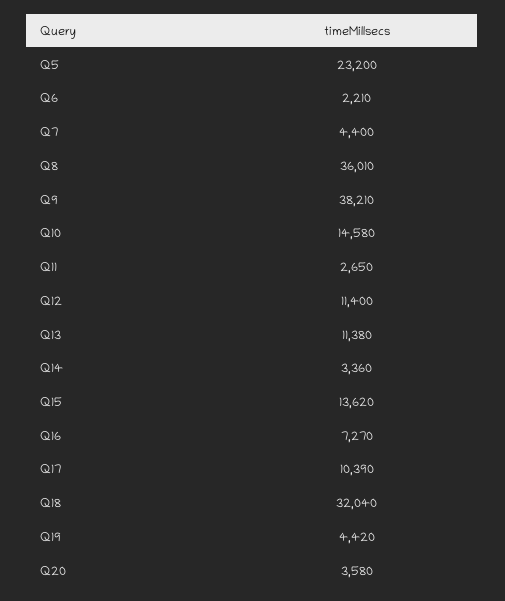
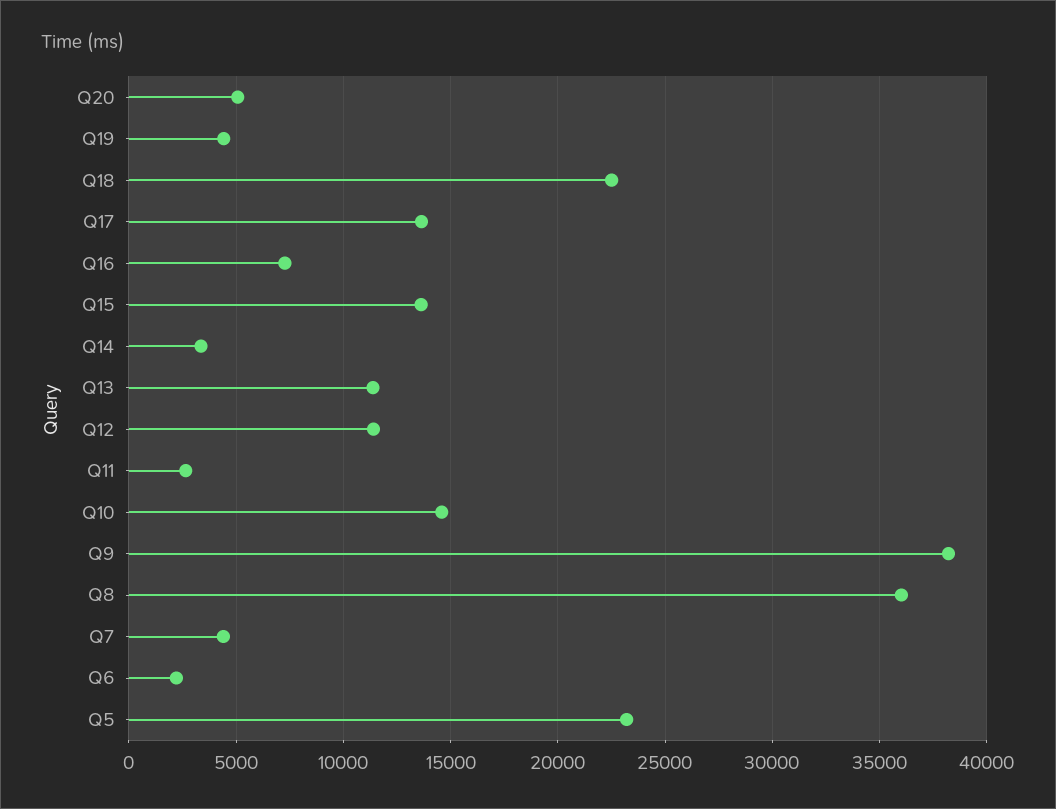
  {
    "Q5": 23200,
    "Q6": 2210,
    "Q7": 4400,
    "Q8": 36010,
    "Q9": 38210,
    "Q10": 14580,
    "Q11": 2650,
    "Q12": 11400,
    "Q13": 11380,
    "Q14": 3360,
    "Q15": 13620,
    "Q16": 7270,
-   "Q17": 10390,
+   "Q17": 13500,
-   "Q18": 32040,
+   "Q18": 22500,
    "Q19": 4420,
-   "Q20": 3580
+   "Q20": 5000
  }

